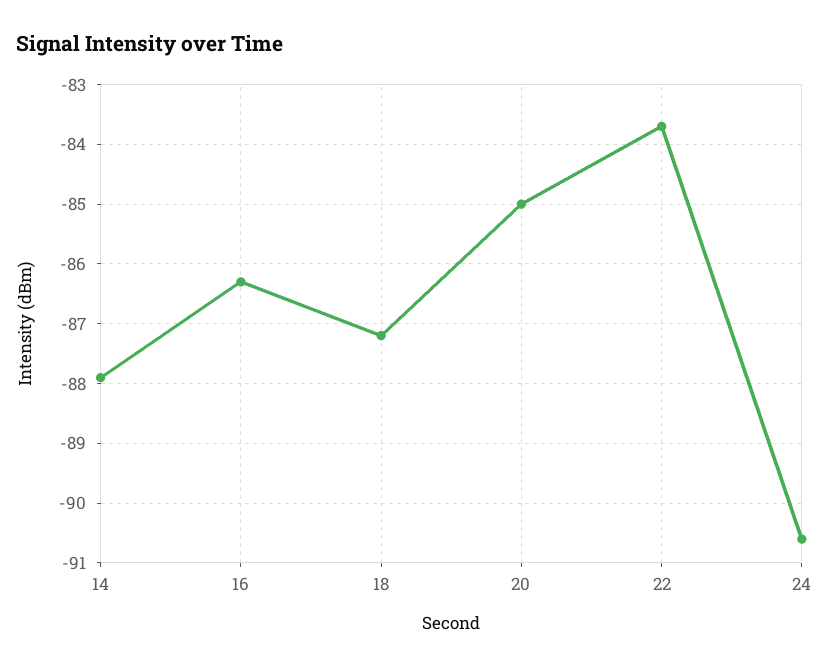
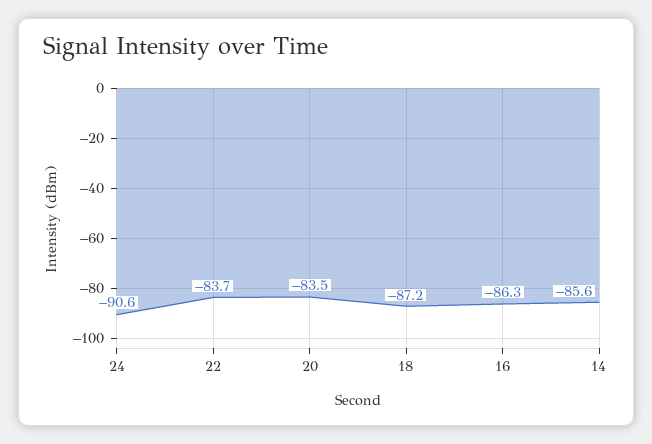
  {
-   "14": -88,
+   "14": -85.6,
    "16": -86.3,
    "18": -87.2,
-   "20": -85,
+   "20": -83.5,
    "22": -83.7,
    "24": -90.6
  }

